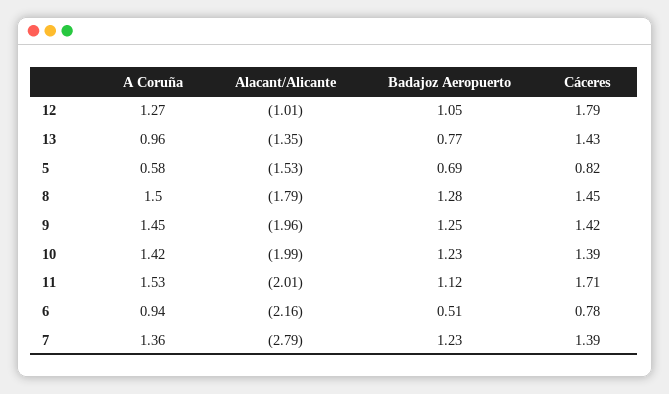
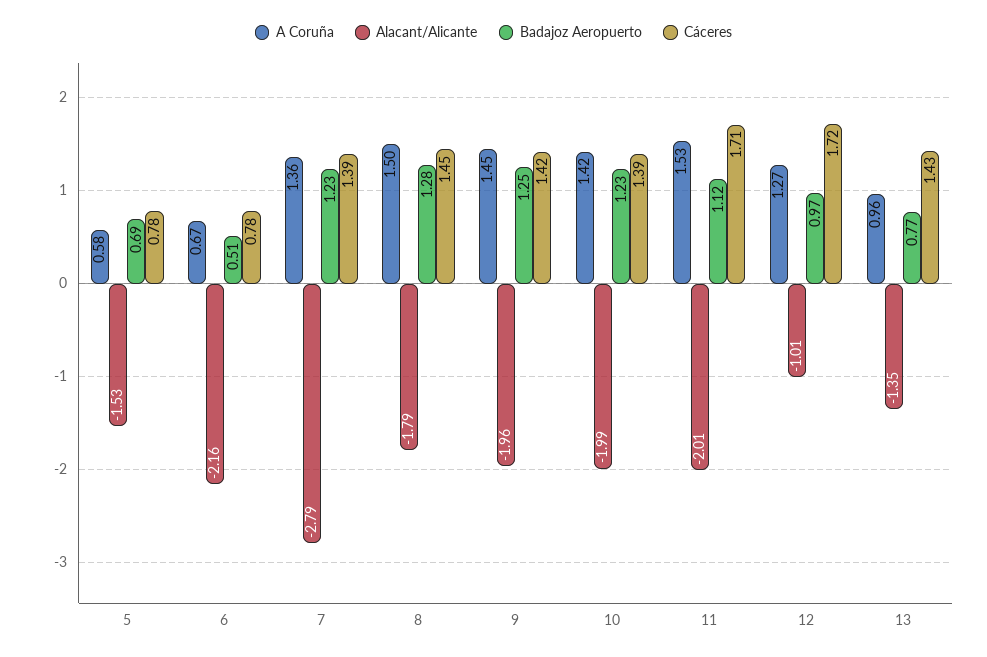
  {
    "A Coruña": {
      "12": 1.27,
      "13": 0.96,
      "5": 0.58,
      "8": 1.5,
      "9": 1.45,
      "10": 1.42,
      "11": 1.53,
-     "6": 0.94,
+     "6": 0.67,
      "7": 1.36
    },
    "Alacant/Alicante": {
      "12": -1.01,
      "13": -1.35,
      "5": -1.53,
      "8": -1.79,
      "9": -1.96,
      "10": -1.99,
      "11": -2.01,
      "6": -2.16,
      "7": -2.79
    },
    "Badajoz Aeropuerto": {
-     "12": 1.05,
+     "12": 0.97,
      "13": 0.77,
      "5": 0.69,
      "8": 1.28,
      "9": 1.25,
      "10": 1.23,
      "11": 1.12,
      "6": 0.51,
      "7": 1.23
    },
    "Cáceres": {
-     "12": 1.79,
+     "12": 1.72,
      "13": 1.43,
-     "5": 0.82,
+     "5": 0.78,
      "8": 1.45,
      "9": 1.42,
      "10": 1.39,
      "11": 1.71,
      "6": 0.78,
      "7": 1.39
    }
  }

